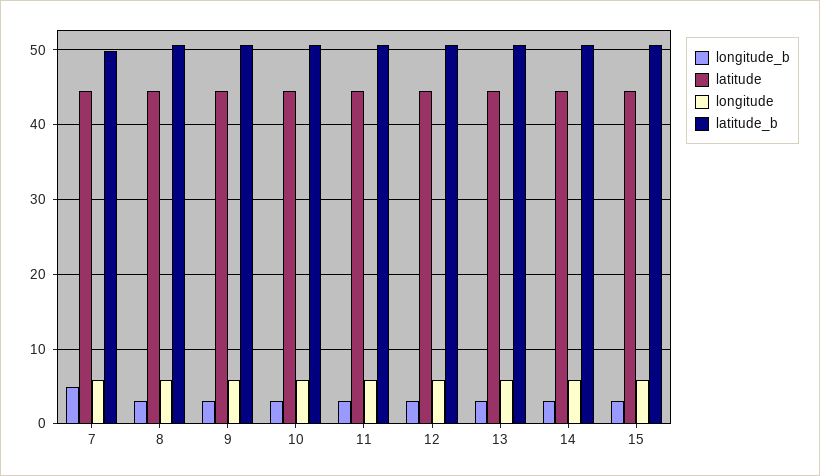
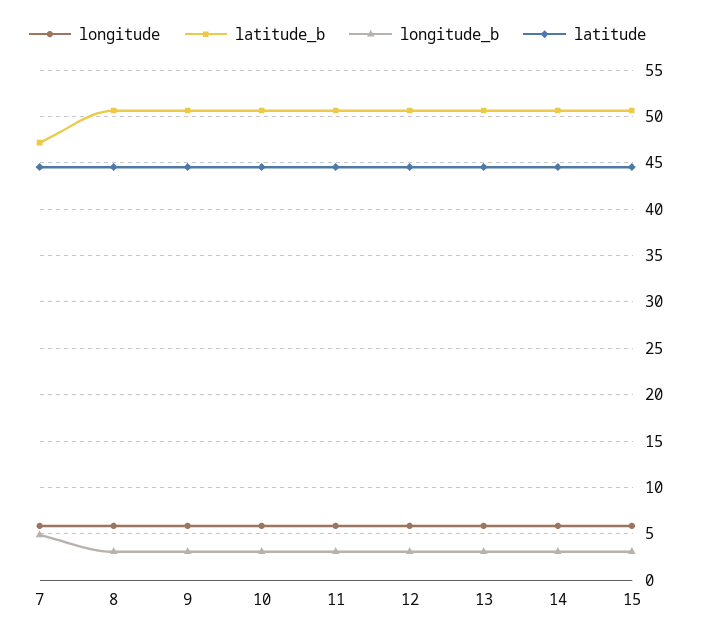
  {
    "longitude_b": {
      "7": 5,
      "8": 3,
      "9": 3,
      "10": 3,
      "11": 3,
      "12": 3,
      "13": 3,
      "14": 3,
      "15": 3
    },
    "latitude": {
      "7": 45,
      "8": 45,
      "9": 45,
      "10": 45,
      "11": 45,
      "12": 45,
      "13": 45,
      "14": 45,
      "15": 45
    },
    "longitude": {
      "7": 6,
      "8": 6,
      "9": 6,
      "10": 6,
      "11": 6,
      "12": 6,
      "13": 6,
      "14": 6,
      "15": 6
    },
    "latitude_b": {
-     "7": 50,
+     "7": 47,
      "8": 51,
      "9": 51,
      "10": 51,
      "11": 51,
      "12": 51,
      "13": 51,
      "14": 51,
      "15": 51
    }
  }

